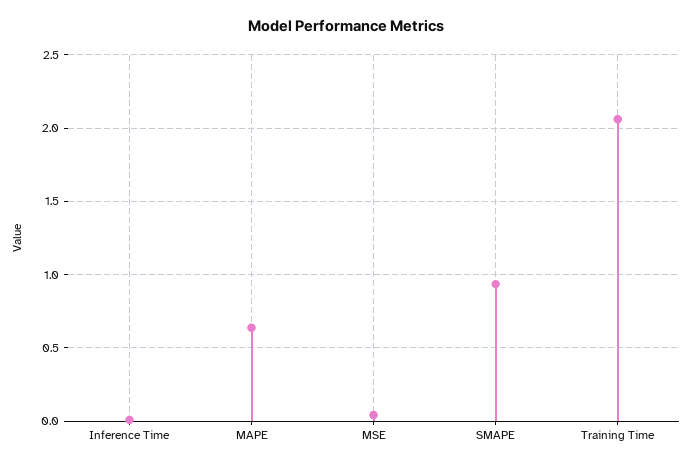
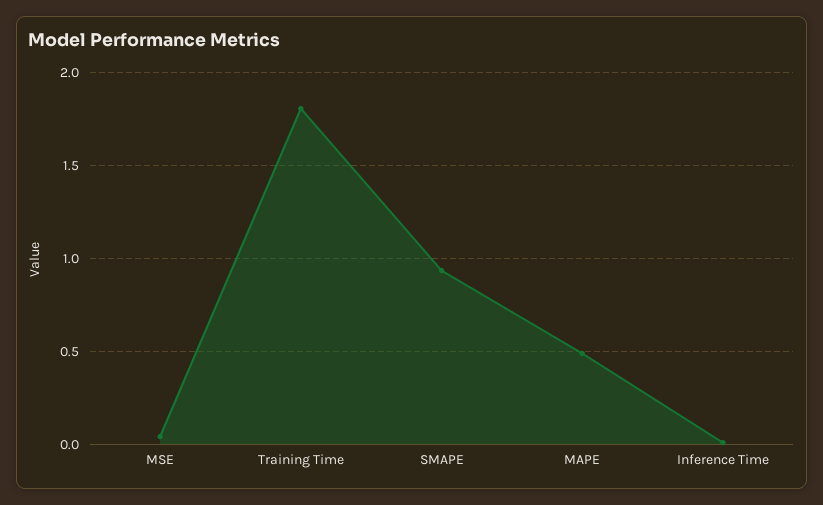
  {
    "Inference Time": 0,
-   "MAPE": 0.65,
+   "MAPE": 0.5,
    "MSE": 0.05,
    "SMAPE": 0.95,
-   "Training Time": 2.05
+   "Training Time": 1.8
  }

